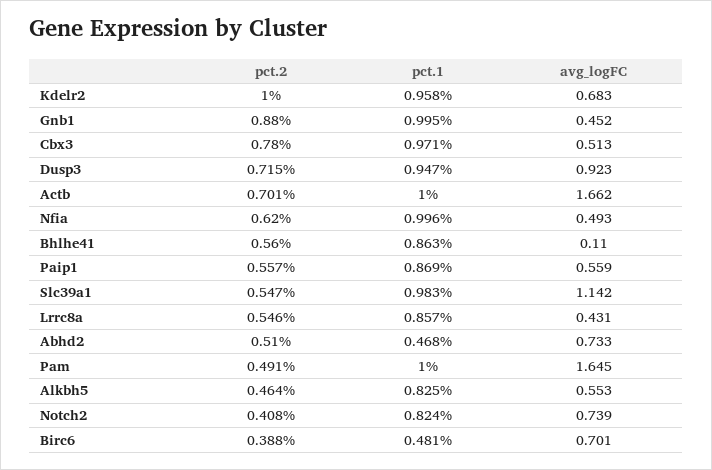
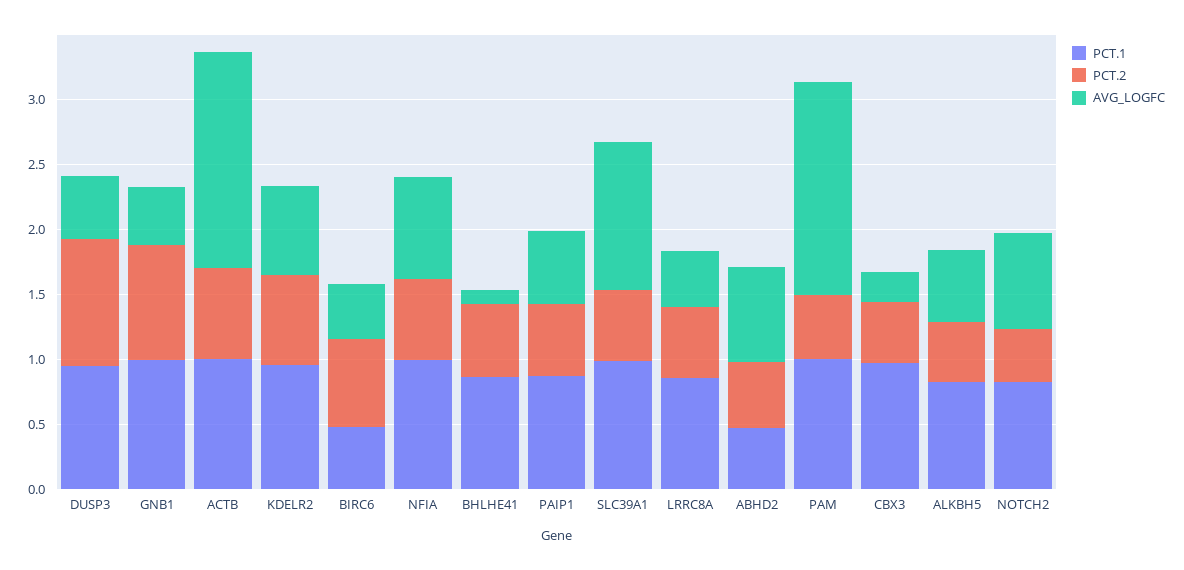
  {
    "pct.2": {
-     "Kdelr2": 1,
+     "Kdelr2": 0.7,
      "Gnb1": 0.88,
-     "Cbx3": 0.78,
+     "Cbx3": 0.5,
-     "Dusp3": 0.715,
+     "Dusp3": 1,
      "Actb": 0.701,
      "Nfia": 0.62,
      "Bhlhe41": 0.56,
      "Paip1": 0.557,
      "Slc39a1": 0.547,
      "Lrrc8a": 0.546,
      "Abhd2": 0.51,
      "Pam": 0.491,
      "Alkbh5": 0.464,
      "Notch2": 0.408,
-     "Birc6": 0.388
+     "Birc6": 0.7
    },
    "pct.1": {
      "Kdelr2": 0.958,
      "Gnb1": 0.995,
      "Cbx3": 0.971,
      "Dusp3": 0.947,
      "Actb": 1,
      "Nfia": 0.996,
      "Bhlhe41": 0.863,
      "Paip1": 0.869,
      "Slc39a1": 0.983,
      "Lrrc8a": 0.857,
      "Abhd2": 0.468,
      "Pam": 1,
      "Alkbh5": 0.825,
      "Notch2": 0.824,
      "Birc6": 0.481
    },
    "avg_logFC": {
      "Kdelr2": 0.683,
      "Gnb1": 0.452,
-     "Cbx3": 0.513,
+     "Cbx3": 0.2,
-     "Dusp3": 0.923,
+     "Dusp3": 0.5,
      "Actb": 1.662,
-     "Nfia": 0.493,
+     "Nfia": 0.8,
      "Bhlhe41": 0.11,
      "Paip1": 0.559,
      "Slc39a1": 1.142,
      "Lrrc8a": 0.431,
      "Abhd2": 0.733,
      "Pam": 1.645,
      "Alkbh5": 0.553,
      "Notch2": 0.739,
-     "Birc6": 0.701
+     "Birc6": 0.4
    }
  }

